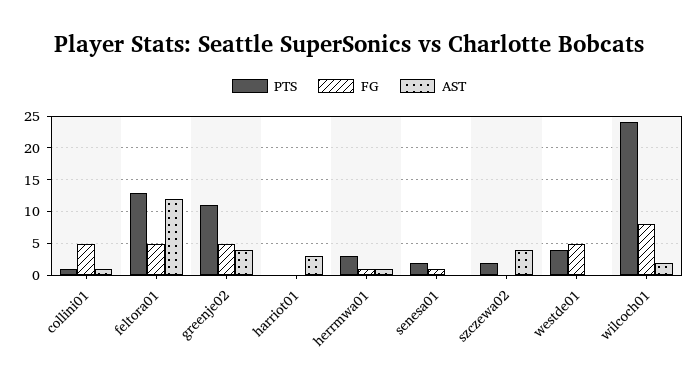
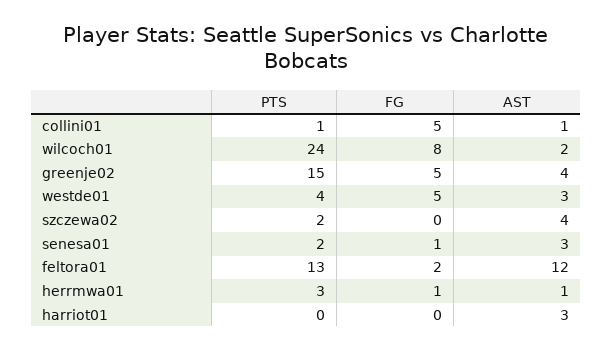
  {
    "PTS": {
      "collini01": 1,
      "feltora01": 13,
-     "greenje02": 11,
+     "greenje02": 15,
      "harriot01": 0,
      "herrmwa01": 3,
      "senesa01": 2,
      "szczewa02": 2,
      "westde01": 4,
      "wilcoch01": 24
    },
    "FG": {
      "collini01": 5,
-     "feltora01": 5,
+     "feltora01": 2,
      "greenje02": 5,
      "harriot01": 0,
      "herrmwa01": 1,
      "senesa01": 1,
      "szczewa02": 0,
      "westde01": 5,
      "wilcoch01": 8
    },
    "AST": {
      "collini01": 1,
      "feltora01": 12,
      "greenje02": 4,
      "harriot01": 3,
      "herrmwa01": 1,
-     "senesa01": 0,
+     "senesa01": 3,
      "szczewa02": 4,
-     "westde01": 0,
+     "westde01": 3,
      "wilcoch01": 2
    }
  }

